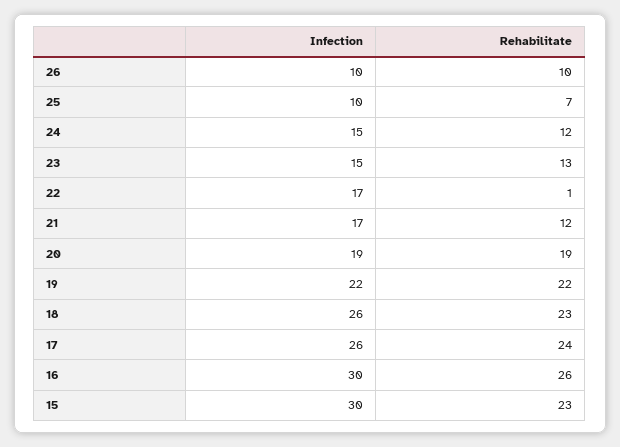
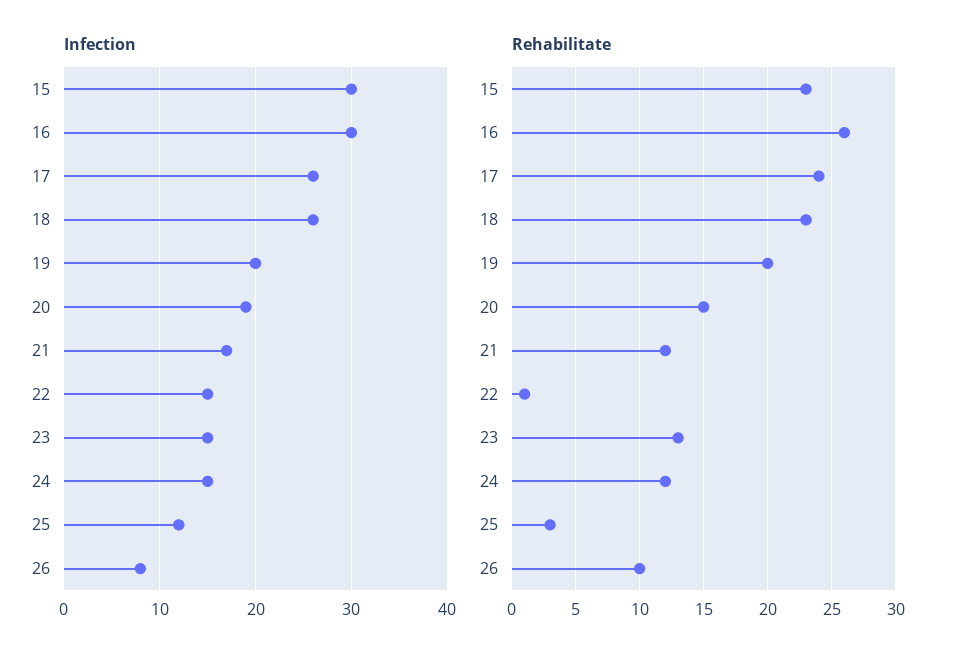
  {
    "Infection": {
-     "26": 10,
+     "26": 8,
-     "25": 10,
+     "25": 12,
      "24": 15,
      "23": 15,
-     "22": 17,
+     "22": 15,
      "21": 17,
      "20": 19,
-     "19": 22,
+     "19": 20,
      "18": 26,
      "17": 26,
      "16": 30,
      "15": 30
    },
    "Rehabilitate": {
      "26": 10,
-     "25": 7,
+     "25": 3,
      "24": 12,
      "23": 13,
      "22": 1,
      "21": 12,
-     "20": 19,
+     "20": 15,
-     "19": 22,
+     "19": 20,
      "18": 23,
      "17": 24,
      "16": 26,
      "15": 23
    }
  }

